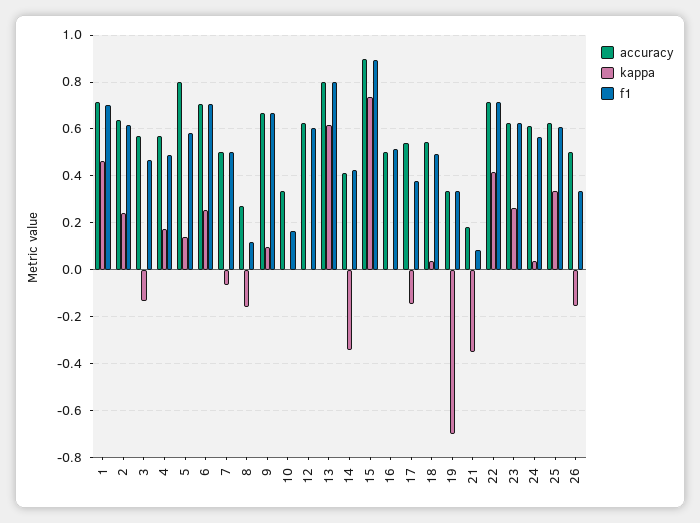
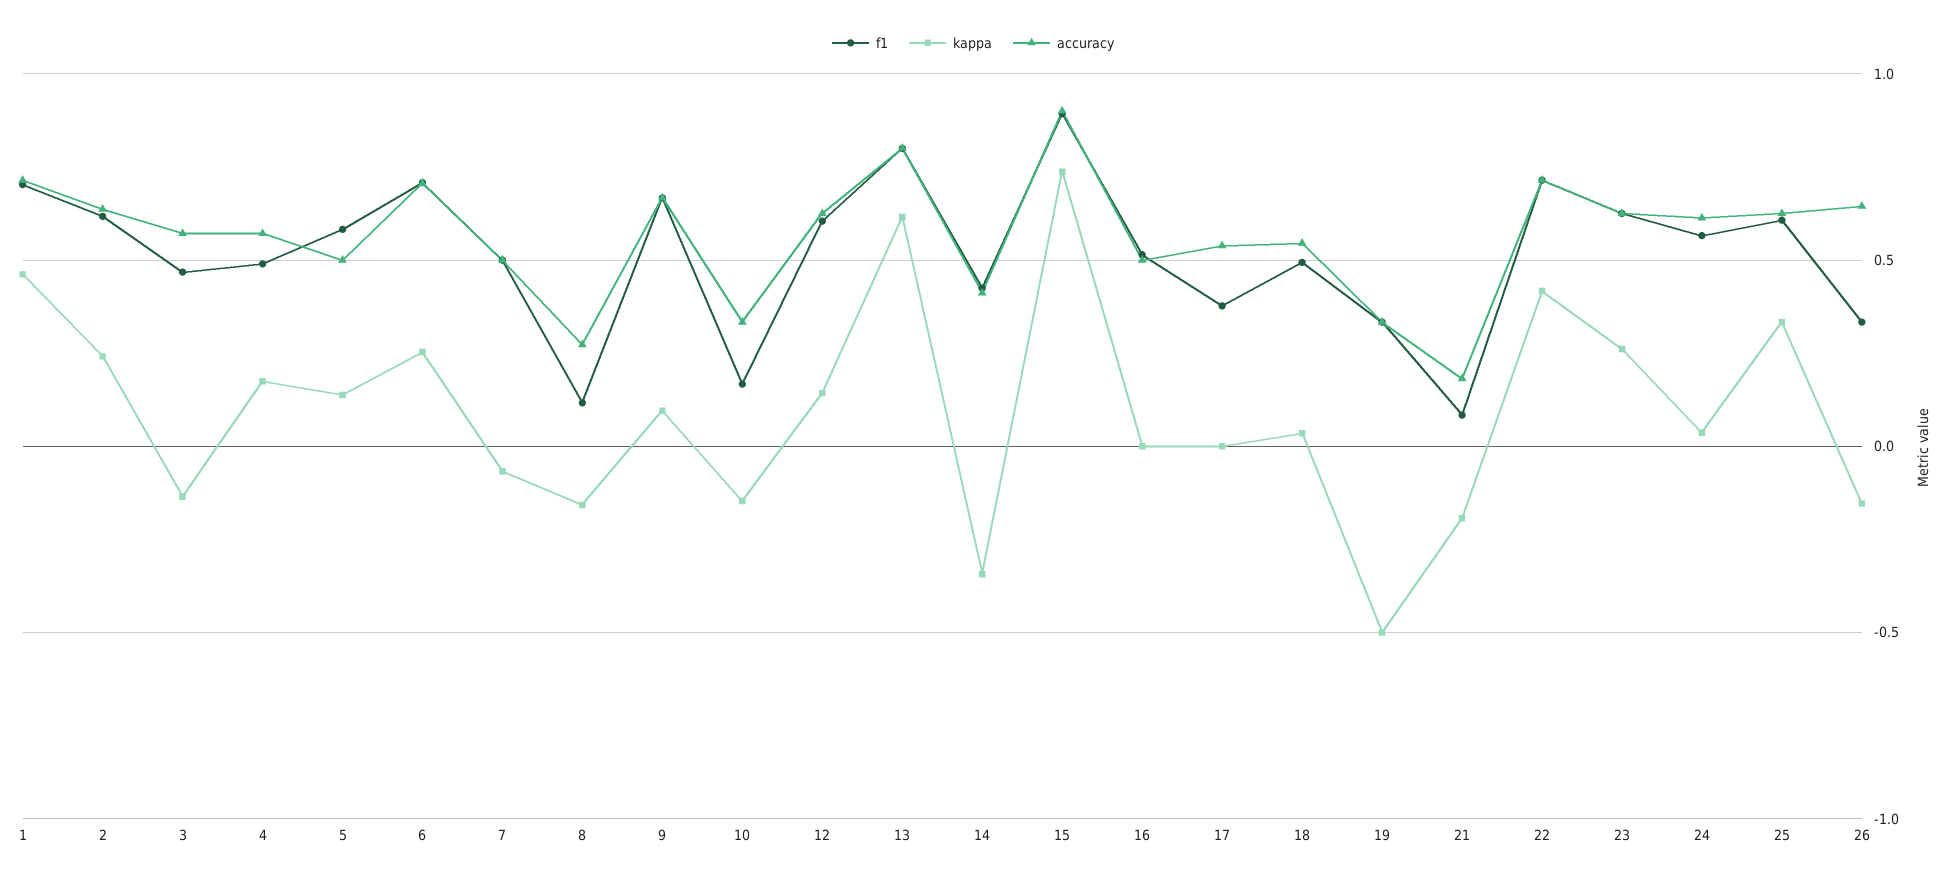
  {
    "accuracy": {
      "1": 0.7,
      "2": 0.65,
      "3": 0.55,
      "4": 0.55,
-     "5": 0.8,
+     "5": 0.5,
      "6": 0.7,
      "7": 0.5,
      "8": 0.25,
      "9": 0.65,
      "10": 0.35,
      "12": 0.65,
      "13": 0.8,
      "14": 0.4,
      "15": 0.9,
      "16": 0.5,
      "17": 0.55,
      "18": 0.55,
      "19": 0.35,
      "21": 0.2,
      "22": 0.7,
      "23": 0.65,
      "24": 0.6,
      "25": 0.65,
-     "26": 0.5
+     "26": 0.65
    },
    "kappa": {
      "1": 0.45,
      "2": 0.25,
      "3": -0.15,
      "4": 0.15,
      "5": 0.15,
      "6": 0.25,
      "7": -0.05,
      "8": -0.15,
      "9": 0.1,
-     "10": 0,
+     "10": -0.15,
-     "12": 0,
+     "12": 0.15,
      "13": 0.6,
      "14": -0.35,
      "15": 0.75,
      "16": 0,
-     "17": -0.15,
+     "17": 0,
      "18": 0.05,
-     "19": -0.7,
+     "19": -0.5,
-     "21": -0.35,
+     "21": -0.2,
      "22": 0.4,
      "23": 0.25,
      "24": 0.05,
      "25": 0.35,
      "26": -0.15
    },
    "f1": {
      "1": 0.7,
      "2": 0.6,
      "3": 0.45,
      "4": 0.5,
      "5": 0.6,
      "6": 0.7,
      "7": 0.5,
      "8": 0.1,
      "9": 0.65,
      "10": 0.15,
      "12": 0.6,
      "13": 0.8,
      "14": 0.4,
      "15": 0.9,
      "16": 0.5,
      "17": 0.4,
      "18": 0.5,
      "19": 0.35,
      "21": 0.1,
      "22": 0.7,
      "23": 0.65,
      "24": 0.55,
      "25": 0.6,
      "26": 0.35
    }
  }

